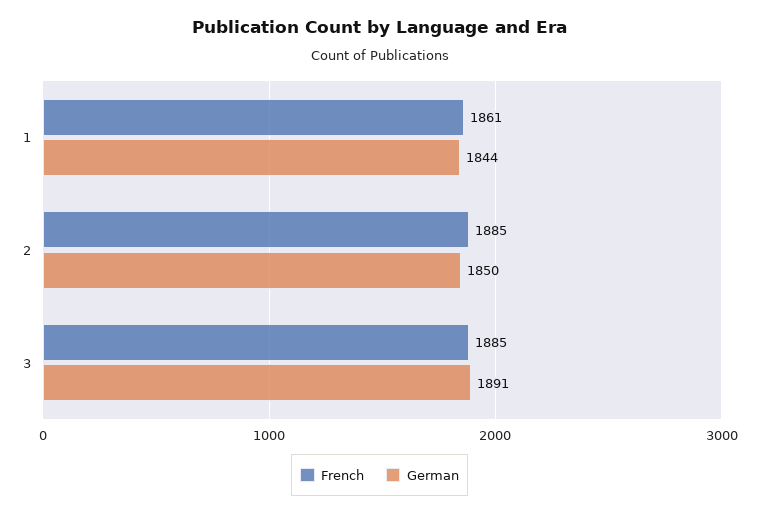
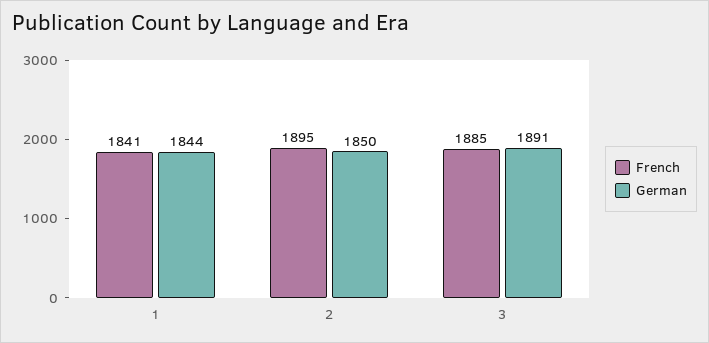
  {
    "French": {
-     "1": 1861,
+     "1": 1841,
-     "2": 1885,
+     "2": 1895,
      "3": 1885
    },
    "German": {
      "1": 1844,
      "2": 1850,
      "3": 1891
    }
  }

